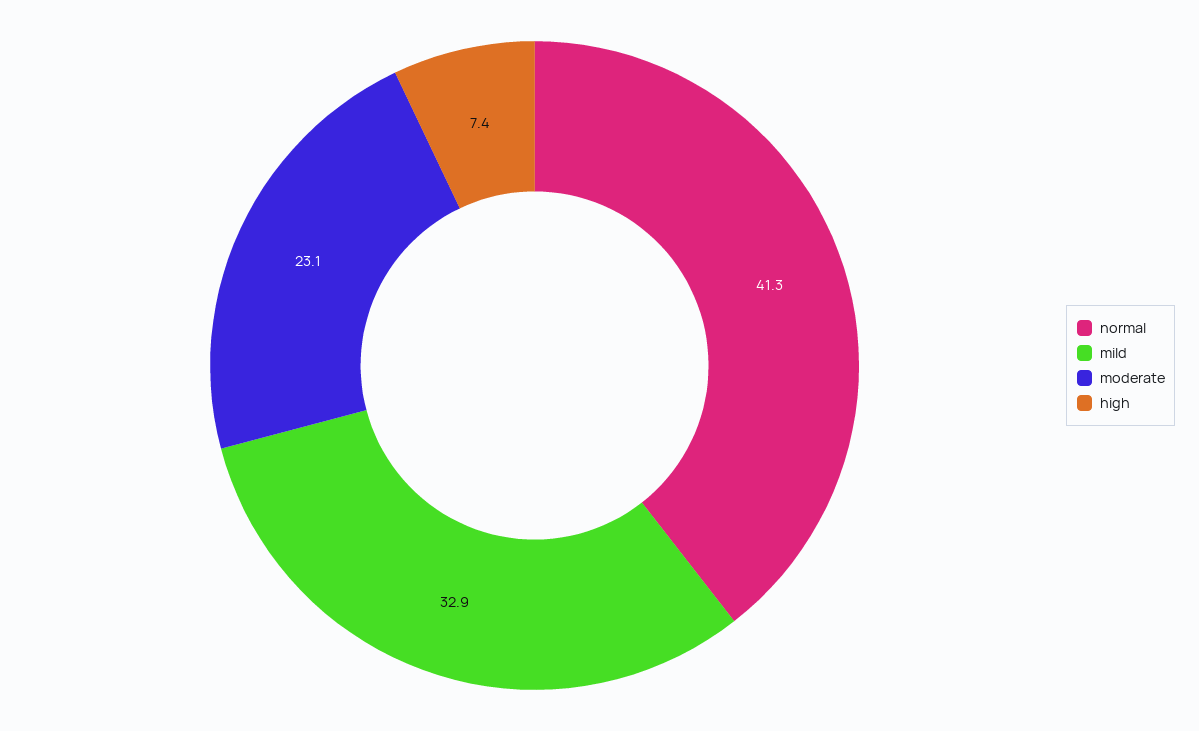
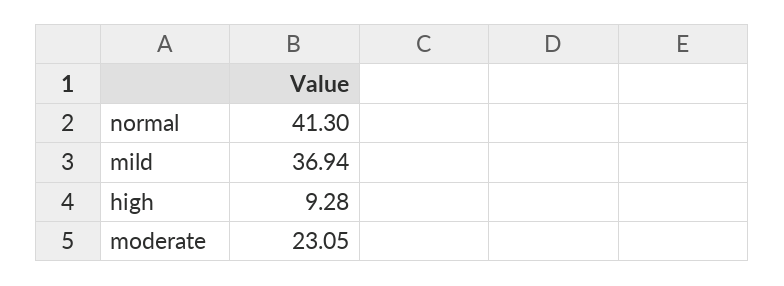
  {
    "normal": 41.3,
-   "mild": 32.9,
+   "mild": 36.94,
    "moderate": 23.05,
-   "high": 7.4
+   "high": 9.28
  }

